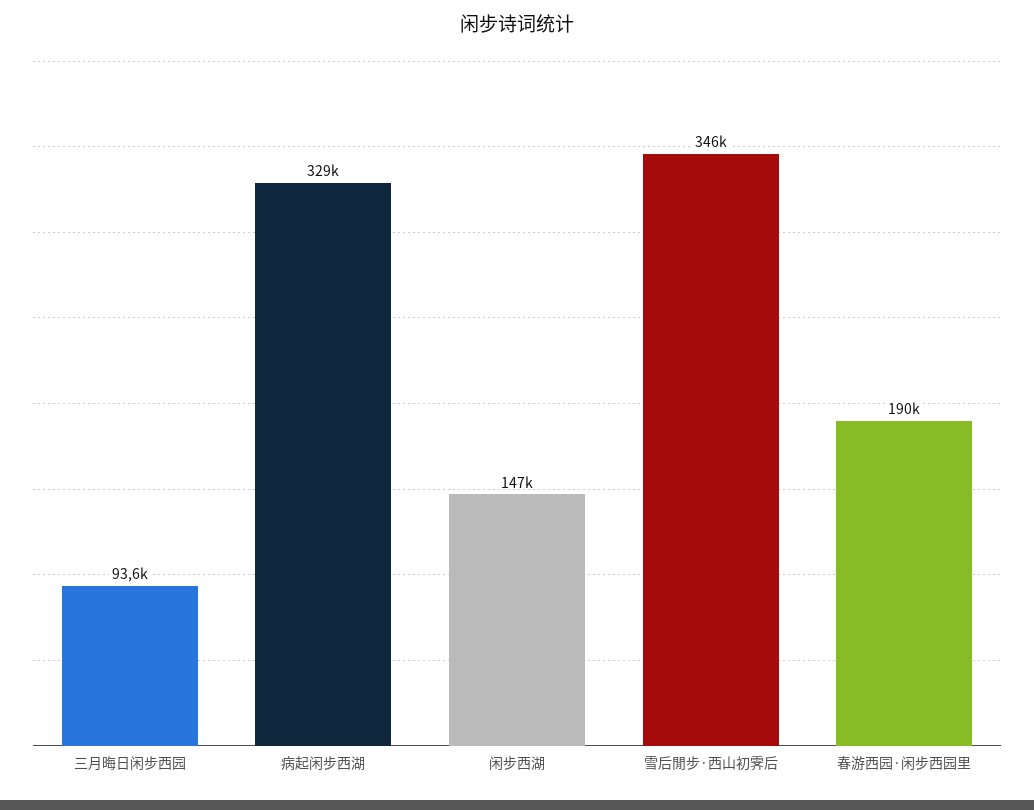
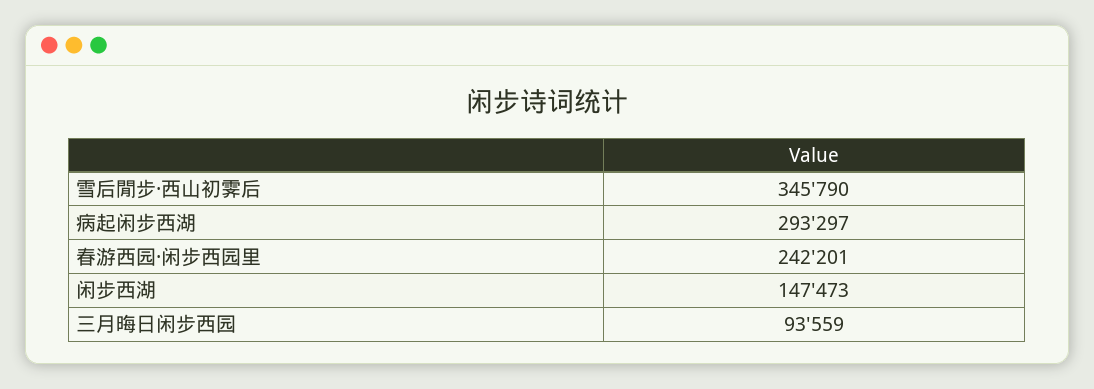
  {
    "三月晦日闲步西园": 93559,
-   "病起闲步西湖": 329000,
+   "病起闲步西湖": 293297,
    "闲步西湖": 147473,
    "雪后閒步·西山初霁后": 345790,
-   "春游西园·闲步西园里": 190000
+   "春游西园·闲步西园里": 242201
  }

